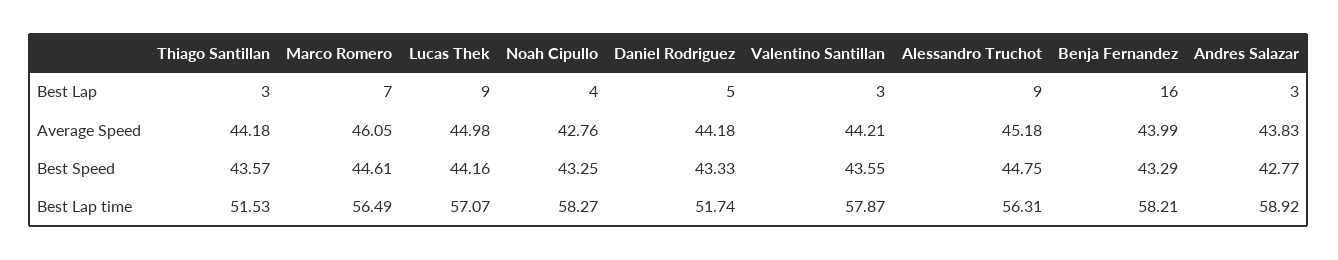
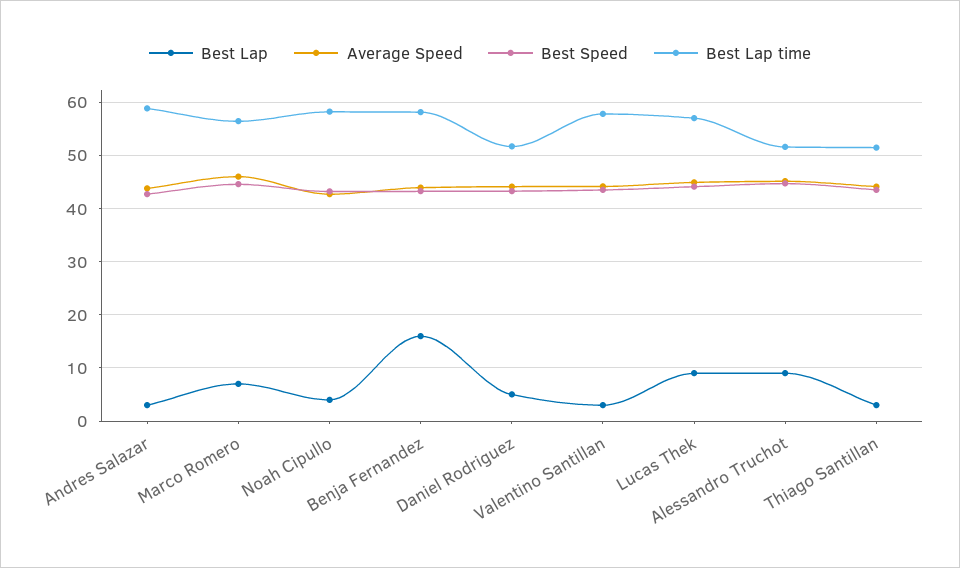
  {
    "Best Lap": {
      "Thiago Santillan": 3,
      "Marco Romero": 7,
      "Lucas Thek": 9,
      "Noah Cipullo": 4,
      "Daniel Rodriguez": 5,
      "Valentino Santillan": 3,
      "Alessandro Truchot": 9,
      "Benja Fernandez": 16,
      "Andres Salazar": 3
    },
    "Average Speed": {
      "Thiago Santillan": 44.18,
      "Marco Romero": 46.05,
      "Lucas Thek": 44.98,
      "Noah Cipullo": 42.76,
      "Daniel Rodriguez": 44.18,
      "Valentino Santillan": 44.21,
      "Alessandro Truchot": 45.18,
      "Benja Fernandez": 43.99,
      "Andres Salazar": 43.83
    },
    "Best Speed": {
      "Thiago Santillan": 43.57,
      "Marco Romero": 44.61,
      "Lucas Thek": 44.16,
      "Noah Cipullo": 43.25,
      "Daniel Rodriguez": 43.33,
      "Valentino Santillan": 43.55,
      "Alessandro Truchot": 44.75,
      "Benja Fernandez": 43.29,
      "Andres Salazar": 42.77
    },
    "Best Lap time": {
      "Thiago Santillan": 51.53,
      "Marco Romero": 56.49,
      "Lucas Thek": 57.07,
      "Noah Cipullo": 58.27,
      "Daniel Rodriguez": 51.74,
      "Valentino Santillan": 57.87,
-     "Alessandro Truchot": 56.31,
+     "Alessandro Truchot": 52,
      "Benja Fernandez": 58.21,
      "Andres Salazar": 58.92
    }
  }

